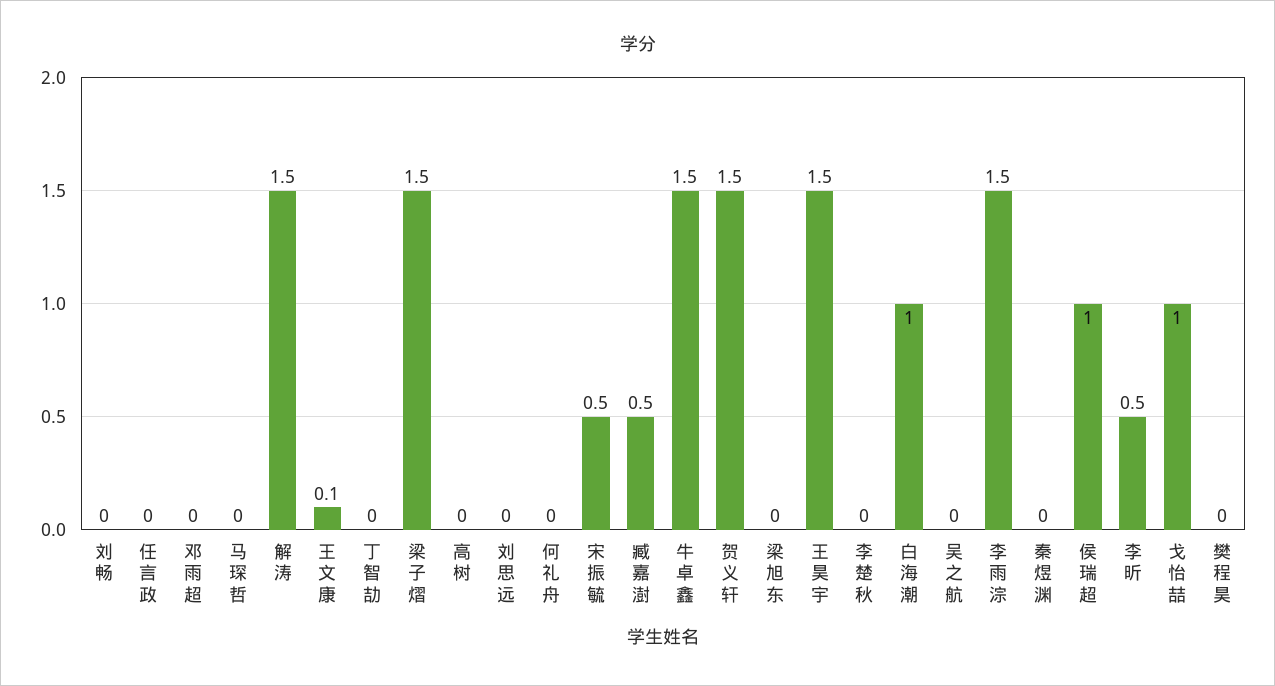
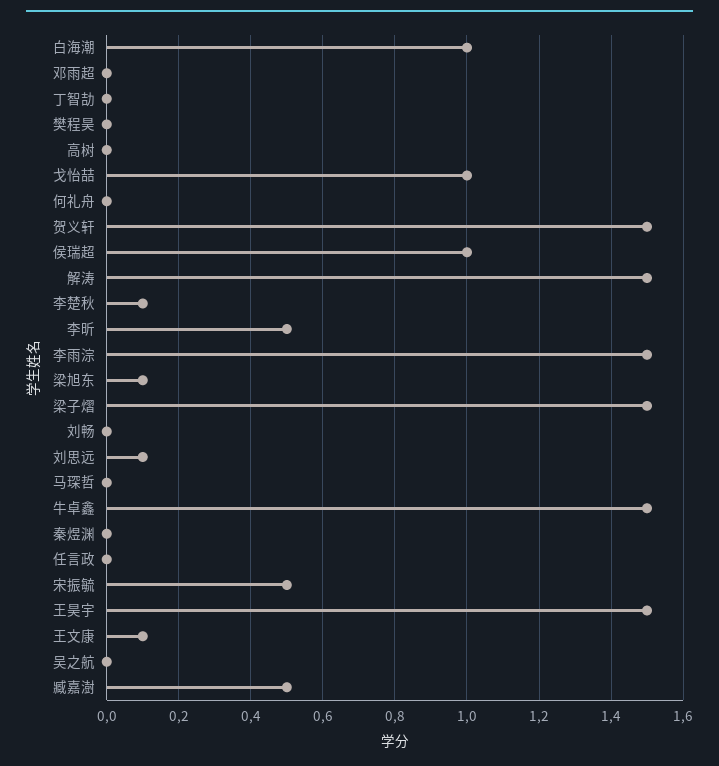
  {
    "刘畅": 0,
    "任言政": 0,
    "邓雨超": 0,
    "马琛哲": 0,
    "解涛": 1.5,
    "王文康": 0.1,
    "丁智劼": 0,
    "梁子熠": 1.5,
    "高树": 0,
-   "刘思远": 0,
+   "刘思远": 0.1,
    "何礼舟": 0,
    "宋振毓": 0.5,
    "臧嘉澍": 0.5,
    "牛卓鑫": 1.5,
    "贺义轩": 1.5,
-   "梁旭东": 0,
+   "梁旭东": 0.1,
    "王昊宇": 1.5,
-   "李楚秋": 0,
+   "李楚秋": 0.1,
    "白海潮": 1,
    "吴之航": 0,
    "李雨淙": 1.5,
    "秦煜渊": 0,
    "侯瑞超": 1,
    "李昕": 0.5,
    "戈怡喆": 1,
    "樊程昊": 0
  }

